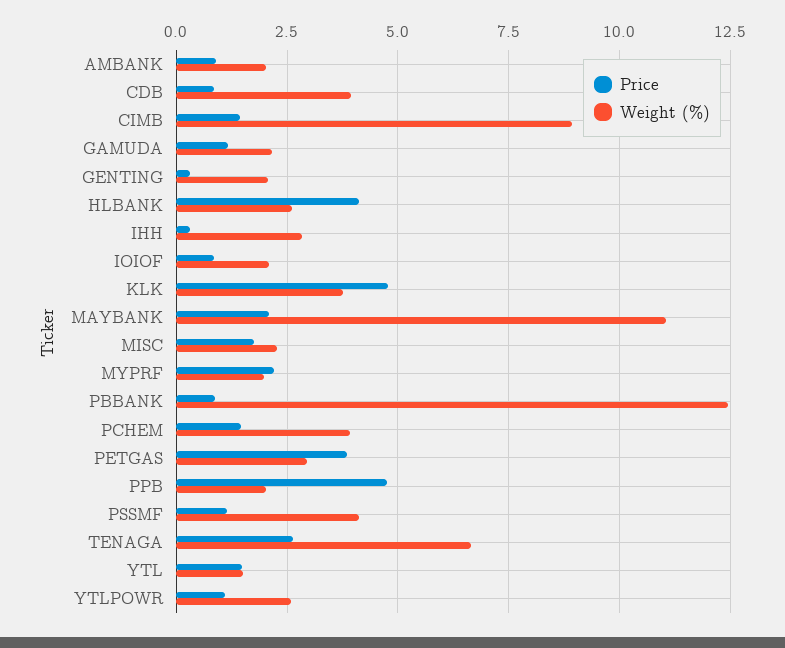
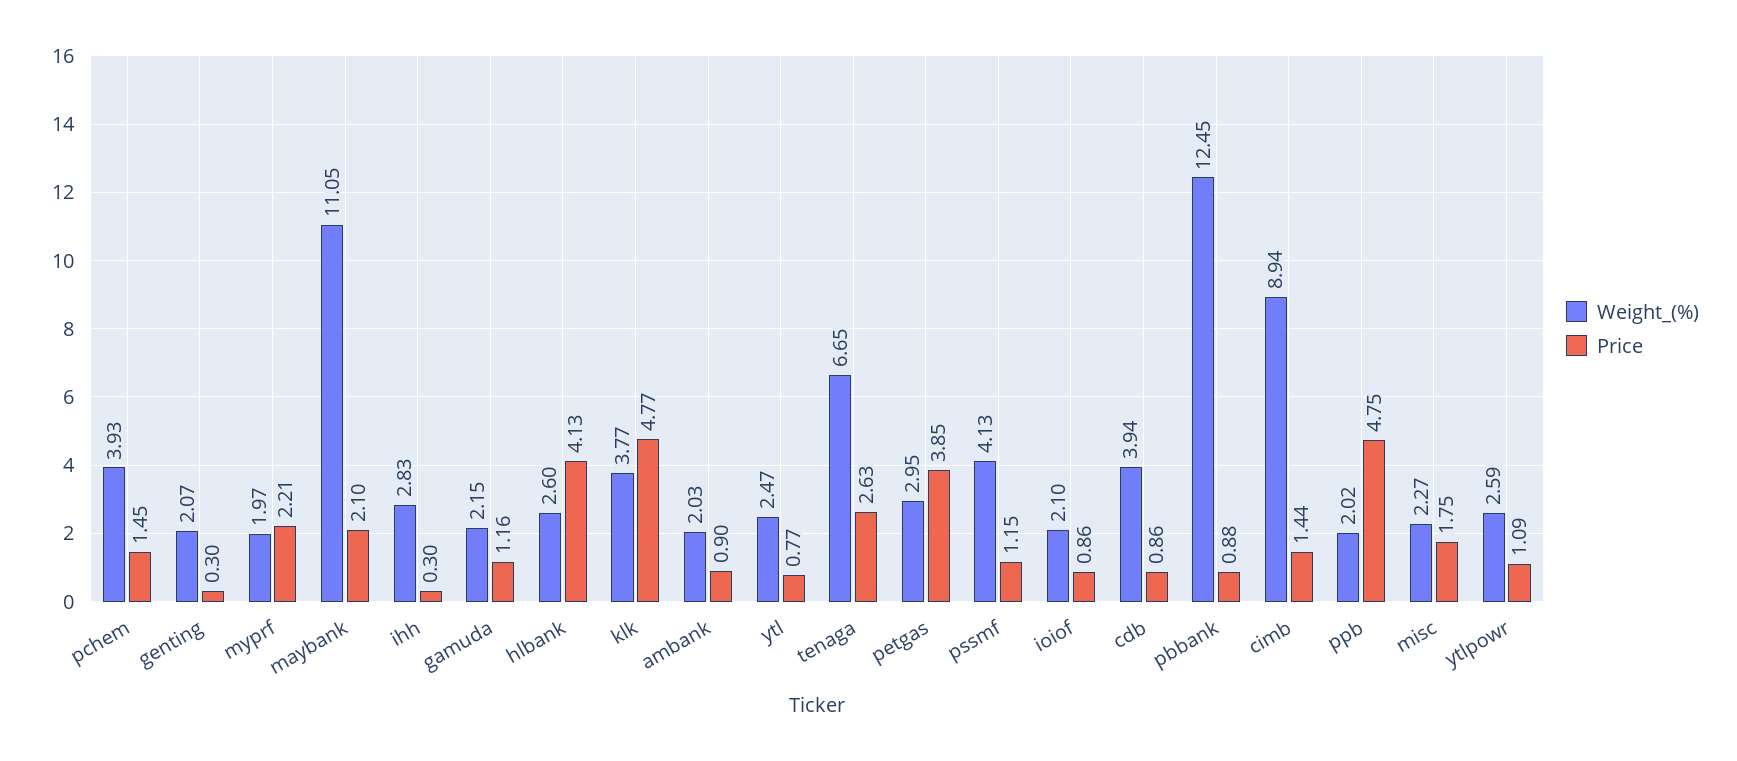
  {
    "Price": {
      "AMBANK": 0.9,
      "CDB": 0.86,
      "CIMB": 1.44,
      "GAMUDA": 1.16,
      "GENTING": 0.3,
      "HLBANK": 4.13,
      "IHH": 0.3,
      "IOIOF": 0.86,
      "KLK": 4.77,
      "MAYBANK": 2.1,
      "MISC": 1.75,
      "MYPRF": 2.21,
      "PBBANK": 0.88,
      "PCHEM": 1.45,
      "PETGAS": 3.85,
      "PPB": 4.75,
      "PSSMF": 1.15,
      "TENAGA": 2.63,
-     "YTL": 1.5,
+     "YTL": 0.77,
      "YTLPOWR": 1.09
    },
    "Weight (%)": {
      "AMBANK": 2.03,
      "CDB": 3.94,
      "CIMB": 8.94,
      "GAMUDA": 2.15,
      "GENTING": 2.07,
      "HLBANK": 2.6,
      "IHH": 2.83,
      "IOIOF": 2.1,
      "KLK": 3.77,
      "MAYBANK": 11.05,
      "MISC": 2.27,
      "MYPRF": 1.97,
      "PBBANK": 12.45,
      "PCHEM": 3.93,
      "PETGAS": 2.95,
      "PPB": 2.02,
      "PSSMF": 4.13,
      "TENAGA": 6.65,
-     "YTL": 1.5,
+     "YTL": 2.47,
      "YTLPOWR": 2.59
    }
  }

